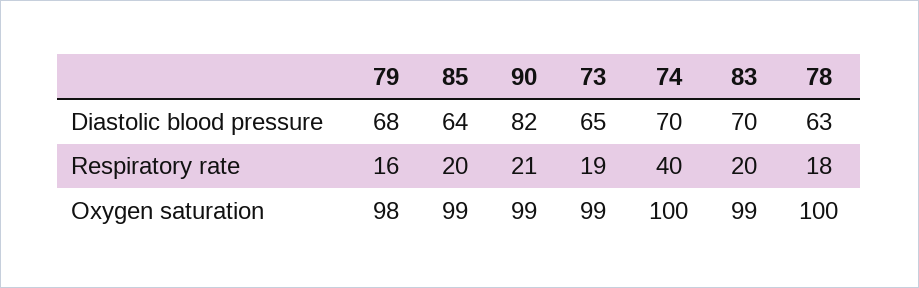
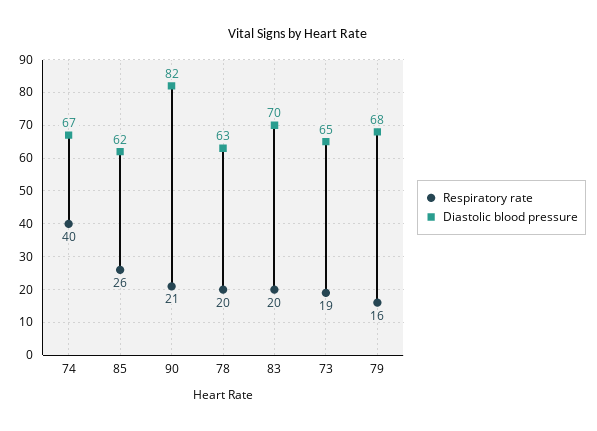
  {
    "Diastolic blood pressure": {
      "79": 68,
-     "85": 64,
+     "85": 62,
      "90": 82,
      "73": 65,
-     "74": 70,
+     "74": 67,
      "83": 70,
      "78": 63
    },
    "Respiratory rate": {
      "79": 16,
-     "85": 20,
+     "85": 26,
      "90": 21,
      "73": 19,
      "74": 40,
      "83": 20,
-     "78": 18
+     "78": 20
-   },
+   }
-   "Oxygen saturation": {
-     "79": 98,
-     "85": 99,
-     "90": 99,
-     "73": 99,
-     "74": 100,
-     "83": 99,
-     "78": 100
-   }
  }

